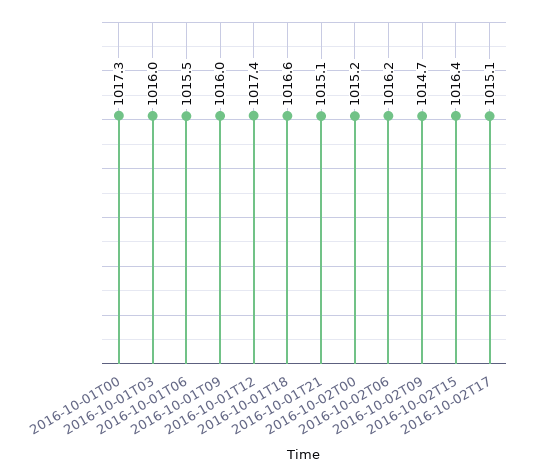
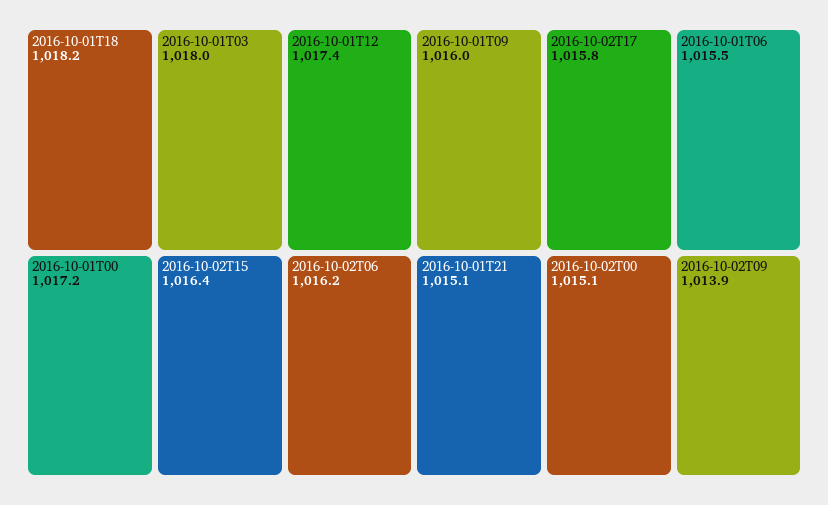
  {
-   "2016-10-01T00": 1017.3,
+   "2016-10-01T00": 1017.2,
-   "2016-10-01T03": 1016,
+   "2016-10-01T03": 1018,
    "2016-10-01T06": 1015.5,
    "2016-10-01T09": 1016,
    "2016-10-01T12": 1017.4,
-   "2016-10-01T18": 1016.6,
+   "2016-10-01T18": 1018.2,
    "2016-10-01T21": 1015.1,
-   "2016-10-02T00": 1015.2,
+   "2016-10-02T00": 1015.1,
    "2016-10-02T06": 1016.2,
-   "2016-10-02T09": 1014.7,
+   "2016-10-02T09": 1013.9,
    "2016-10-02T15": 1016.4,
-   "2016-10-02T17": 1015.1
+   "2016-10-02T17": 1015.8
  }

